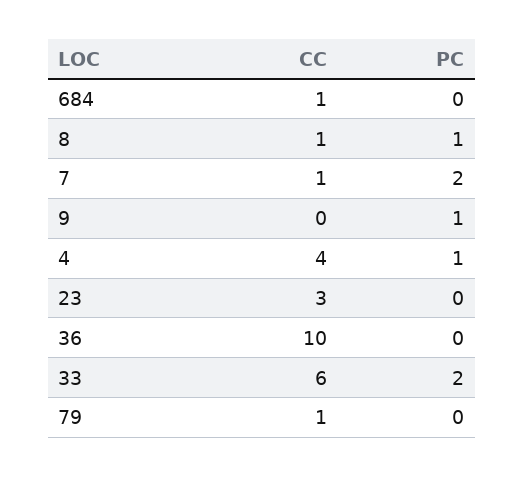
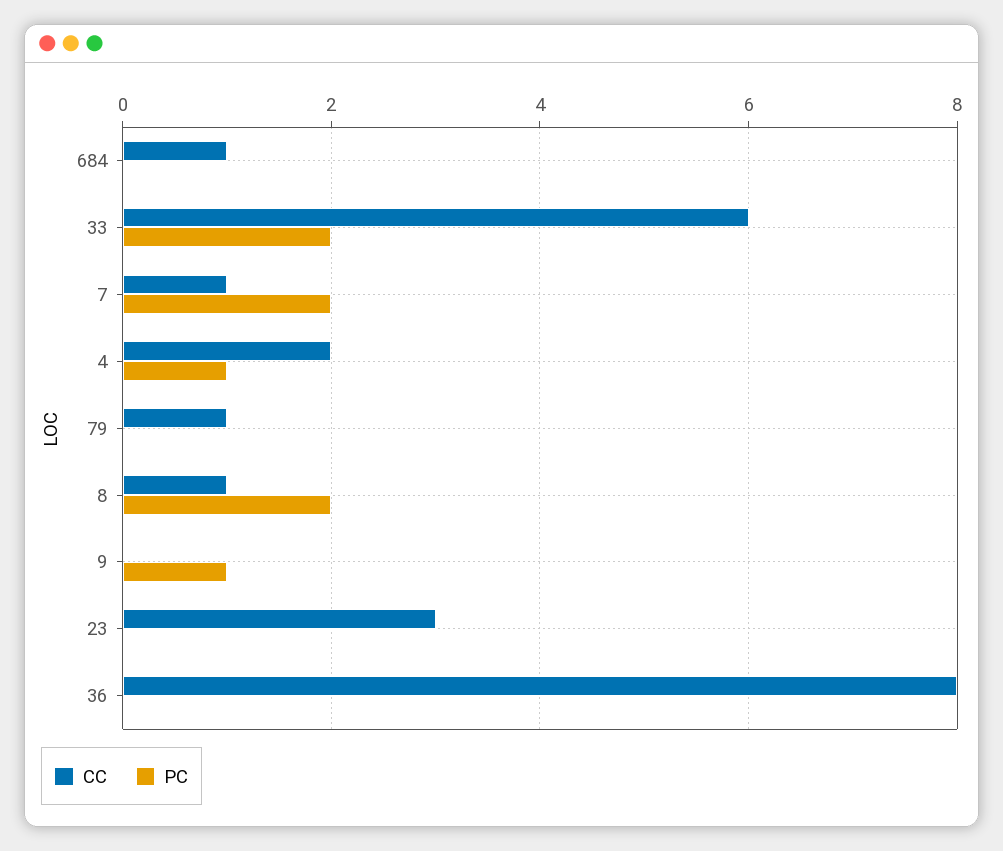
  {
    "CC": {
      "684": 1,
      "8": 1,
      "7": 1,
      "9": 0,
-     "4": 4,
+     "4": 2,
      "23": 3,
-     "36": 10,
+     "36": 8,
      "33": 6,
      "79": 1
    },
    "PC": {
      "684": 0,
-     "8": 1,
+     "8": 2,
      "7": 2,
      "9": 1,
      "4": 1,
      "23": 0,
      "36": 0,
      "33": 2,
      "79": 0
    }
  }

